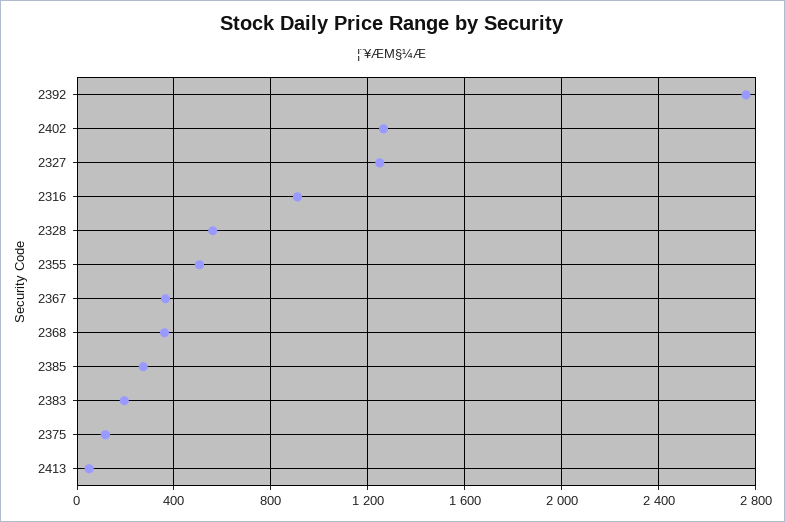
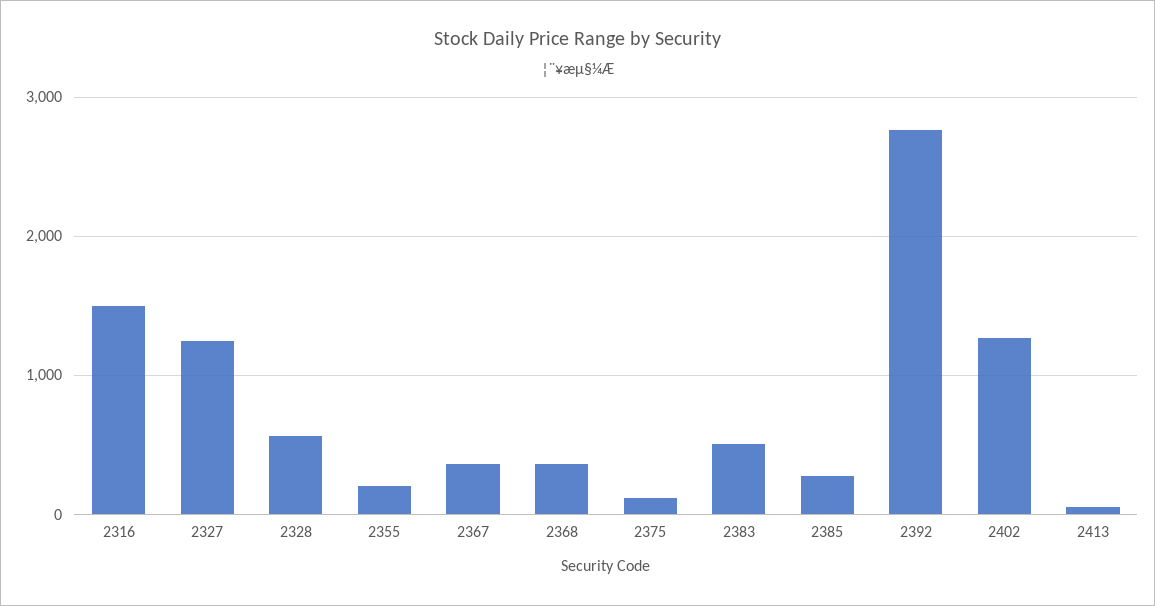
  {
    "2392": 2750,
    "2402": 1250,
    "2327": 1250,
-   "2316": 900,
+   "2316": 1500,
    "2328": 550,
-   "2355": 500,
+   "2355": 200,
    "2367": 350,
    "2368": 350,
    "2385": 250,
-   "2383": 200,
+   "2383": 500,
    "2375": 100,
    "2413": 50
  }

